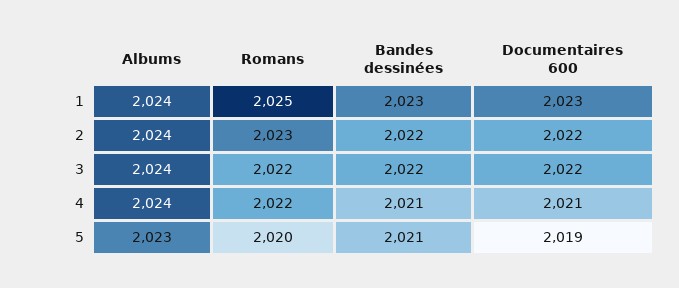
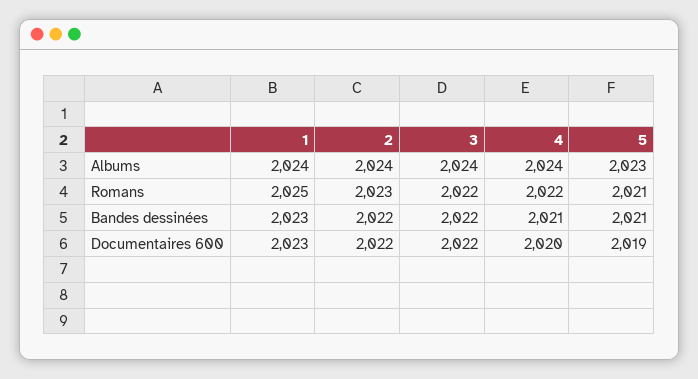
  {
    "Albums": {
      "1": 2024,
      "2": 2024,
      "3": 2024,
      "4": 2024,
      "5": 2023
    },
    "Romans": {
      "1": 2025,
      "2": 2023,
      "3": 2022,
      "4": 2022,
-     "5": 2020
+     "5": 2021
    },
    "Bandes dessinées": {
      "1": 2023,
      "2": 2022,
      "3": 2022,
      "4": 2021,
      "5": 2021
    },
    "Documentaires 600": {
      "1": 2023,
      "2": 2022,
      "3": 2022,
-     "4": 2021,
+     "4": 2020,
      "5": 2019
    }
  }

